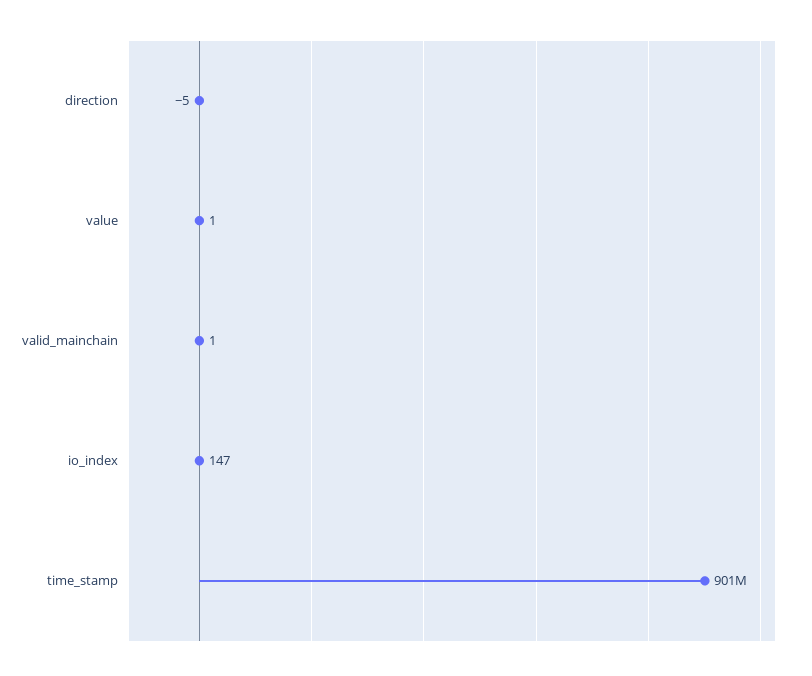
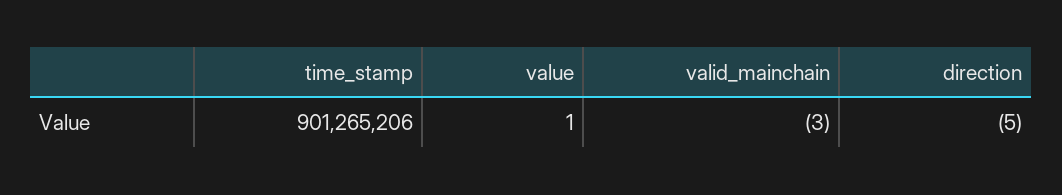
  {
    "direction": -5,
    "value": 1,
-   "valid_mainchain": 1,
+   "valid_mainchain": -3,
-   "io_index": 147,
    "time_stamp": 901265206
  }

